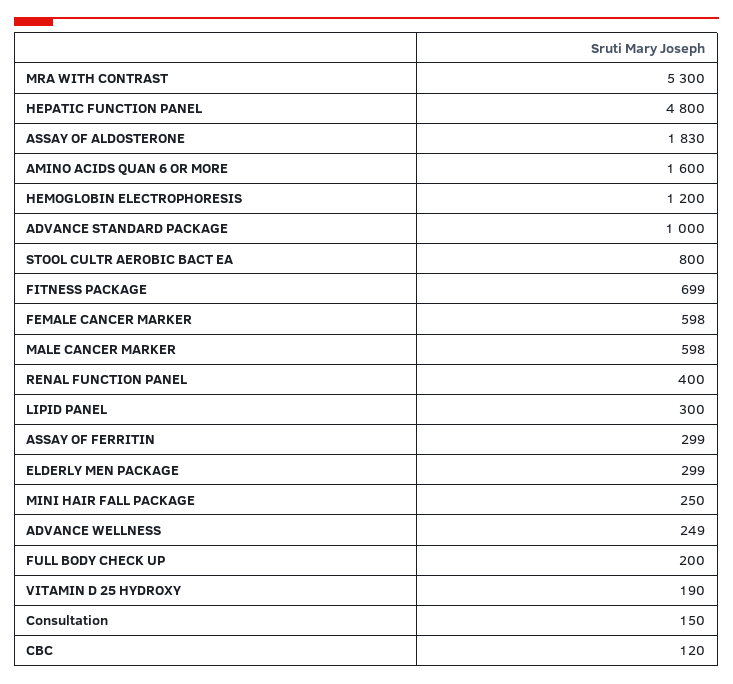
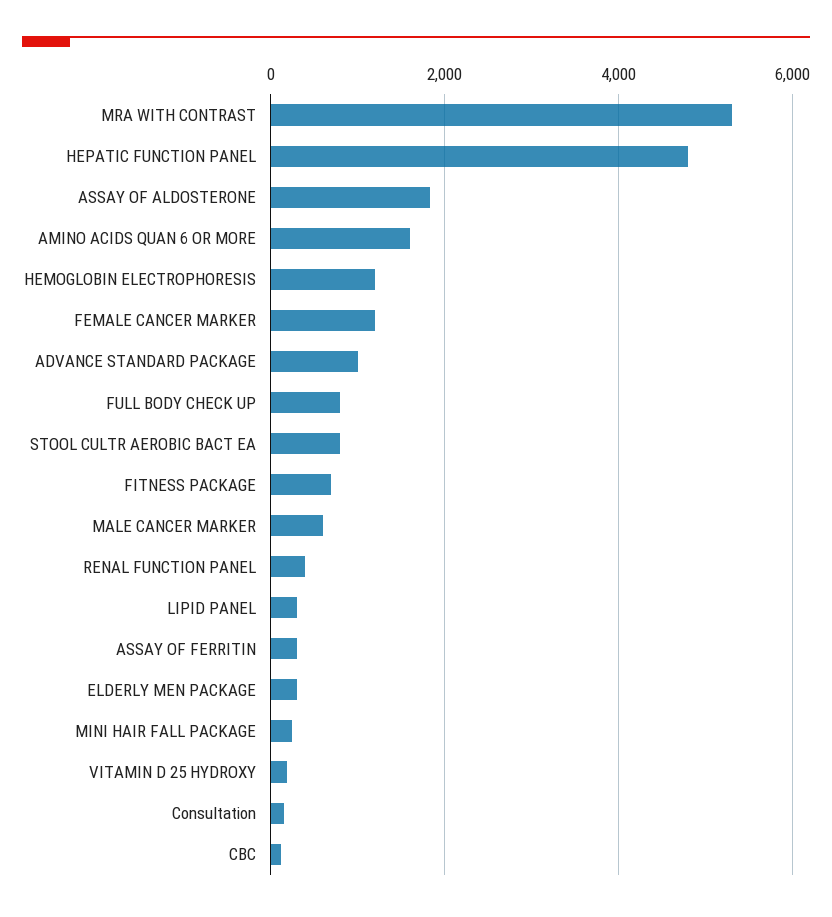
  {
    "MRA WITH CONTRAST": 5300,
    "HEPATIC FUNCTION PANEL": 4800,
    "ASSAY OF ALDOSTERONE": 1830,
    "AMINO ACIDS QUAN 6 OR MORE": 1600,
    "HEMOGLOBIN ELECTROPHORESIS": 1200,
    "ADVANCE STANDARD PACKAGE": 1000,
    "STOOL CULTR AEROBIC BACT EA": 800,
    "FITNESS PACKAGE": 699,
-   "FEMALE CANCER MARKER": 598,
+   "FEMALE CANCER MARKER": 1200,
    "MALE CANCER MARKER": 598,
    "RENAL FUNCTION PANEL": 400,
    "LIPID PANEL": 300,
    "ASSAY OF FERRITIN": 299,
    "ELDERLY MEN PACKAGE": 299,
    "MINI HAIR FALL PACKAGE": 250,
-   "ADVANCE WELLNESS": 249,
-   "FULL BODY CHECK UP": 200,
+   "FULL BODY CHECK UP": 800,
    "VITAMIN D 25 HYDROXY": 190,
    "Consultation": 150,
    "CBC": 120
  }

